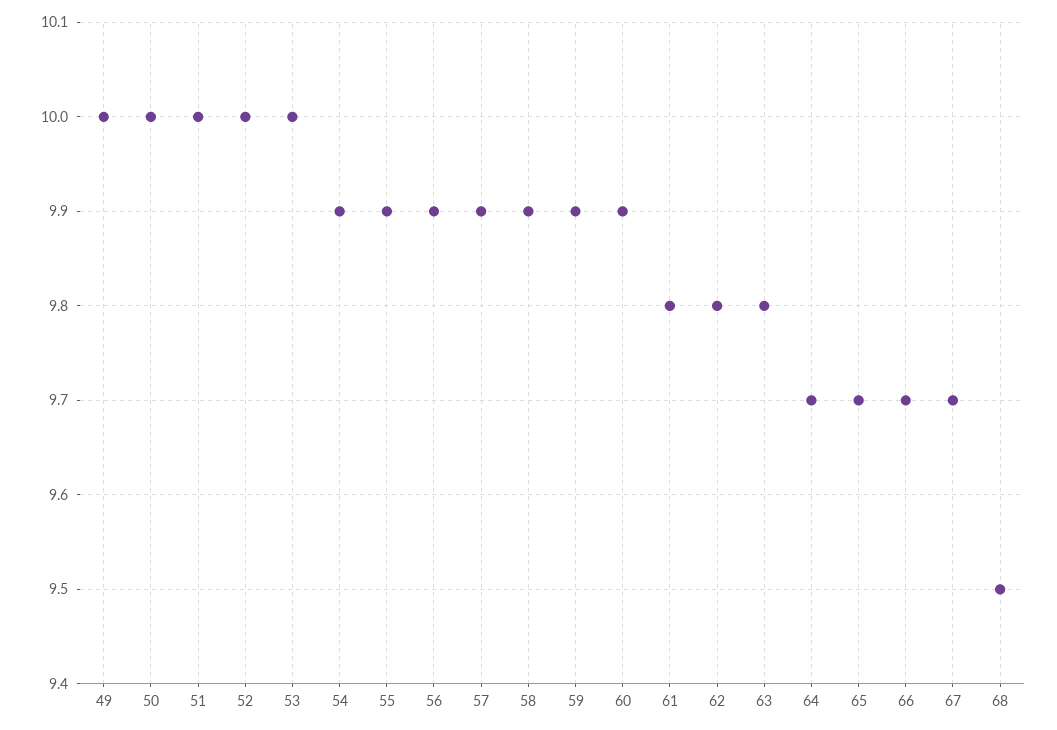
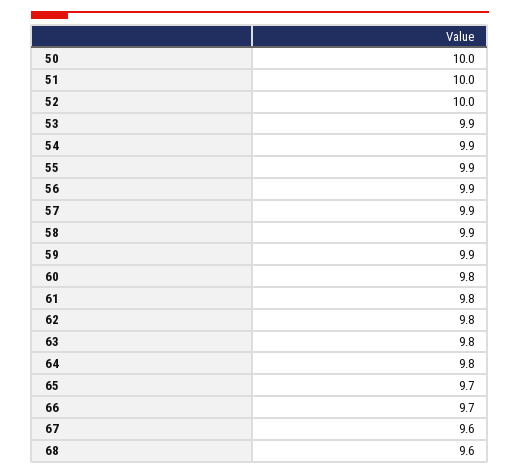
  {
-   "49": 10,
    "50": 10,
    "51": 10,
    "52": 10,
-   "53": 10,
+   "53": 9.9,
    "54": 9.9,
    "55": 9.9,
    "56": 9.9,
    "57": 9.9,
    "58": 9.9,
    "59": 9.9,
-   "60": 9.9,
+   "60": 9.8,
    "61": 9.8,
    "62": 9.8,
    "63": 9.8,
-   "64": 9.7,
+   "64": 9.8,
    "65": 9.7,
    "66": 9.7,
-   "67": 9.7,
+   "67": 9.6,
-   "68": 9.5
+   "68": 9.6
  }

